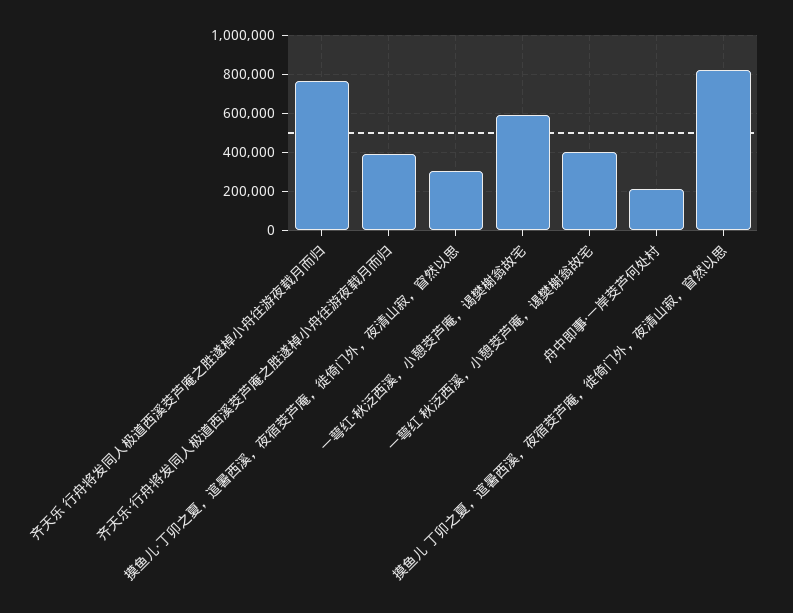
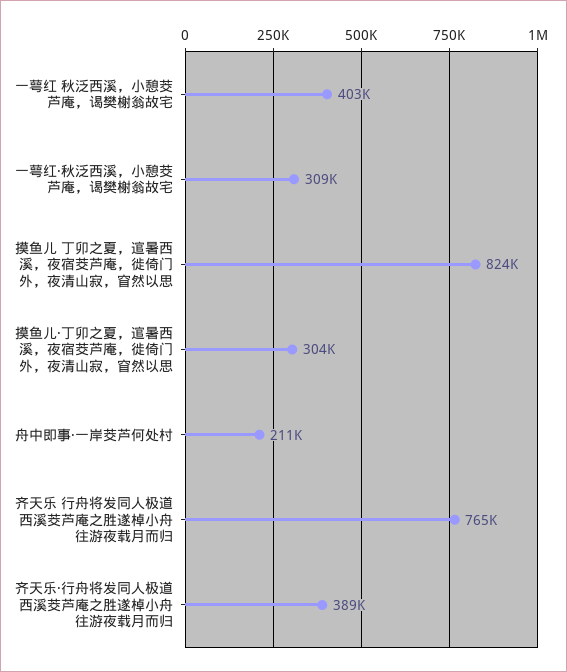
  {
    "齐天乐 行舟将发同人极道西溪茭芦庵之胜遂棹小舟往游夜载月而归": 765000,
    "齐天乐·行舟将发同人极道西溪茭芦庵之胜遂棹小舟往游夜载月而归": 389000,
    "摸鱼儿·丁卯之夏，逭暑西溪，夜宿茭芦庵，徙倚门外，夜清山寂，窅然以思": 304000,
-   "一萼红·秋泛西溪，小憩茭芦庵，谒樊榭翁故宅": 600000,
+   "一萼红·秋泛西溪，小憩茭芦庵，谒樊榭翁故宅": 309000,
    "一萼红 秋泛西溪，小憩茭芦庵，谒樊榭翁故宅": 403000,
    "舟中即事·一岸茭芦何处村": 211000,
    "摸鱼儿 丁卯之夏，逭暑西溪，夜宿茭芦庵，徙倚门外，夜清山寂，窅然以思": 824000
  }

